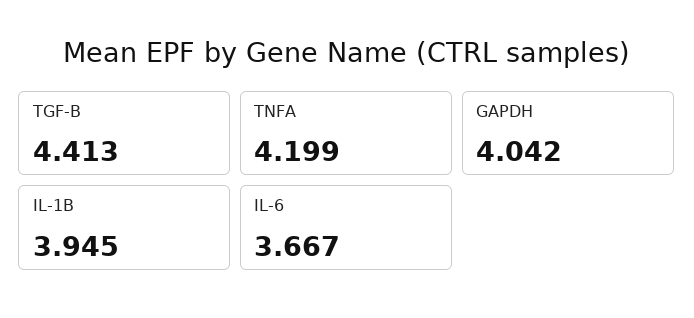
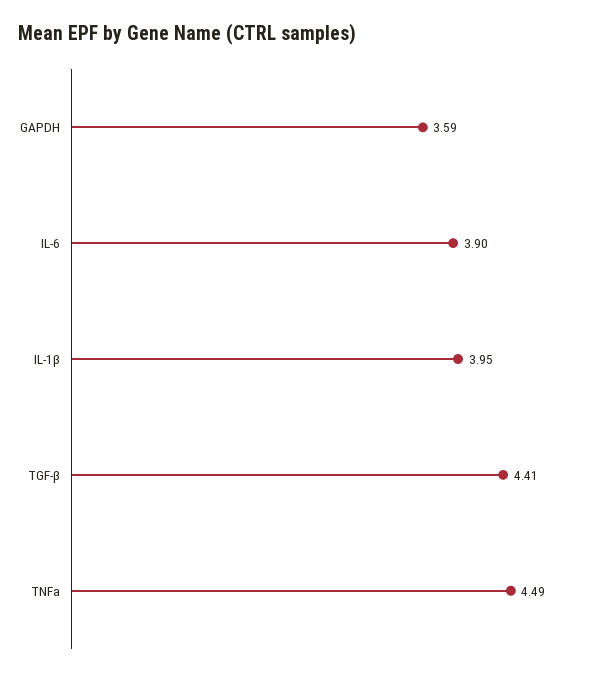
  {
    "TGF-Β": 4.413,
-   "TNFA": 4.199,
+   "TNFA": 4.49,
-   "GAPDH": 4.042,
+   "GAPDH": 3.59,
    "IL-1Β": 3.945,
-   "IL-6": 3.667
+   "IL-6": 3.9
  }

